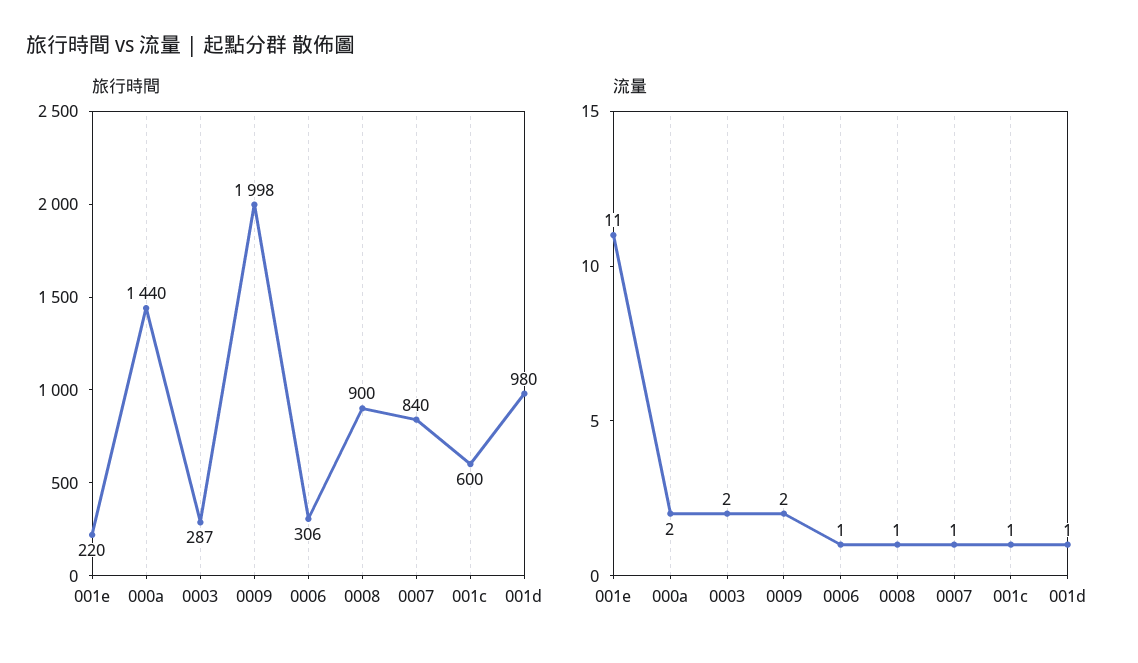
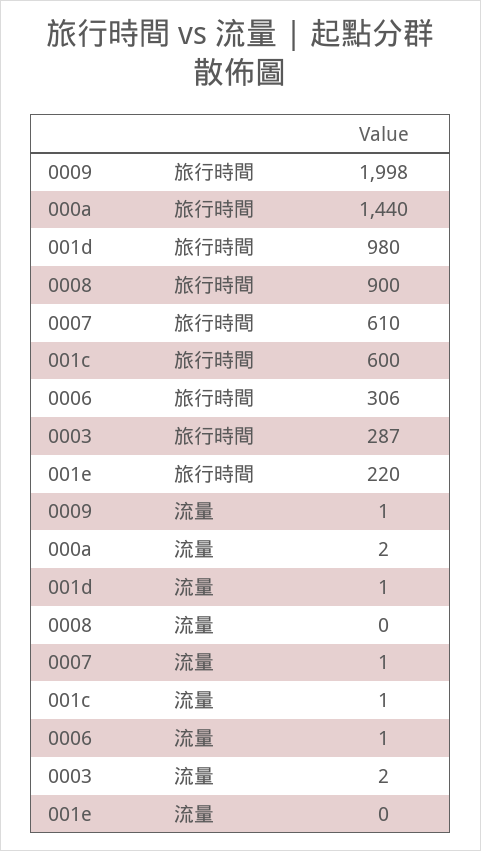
  {
    "旅行時間": {
      "001e": 220,
      "000a": 1440,
      "0003": 287,
      "0009": 1998,
      "0006": 306,
      "0008": 900,
-     "0007": 840,
+     "0007": 610,
      "001c": 600,
      "001d": 980
    },
    "流量": {
-     "001e": 11,
+     "001e": 0,
      "000a": 2,
      "0003": 2,
-     "0009": 2,
+     "0009": 1,
      "0006": 1,
-     "0008": 1,
+     "0008": 0,
      "0007": 1,
      "001c": 1,
      "001d": 1
    }
  }

